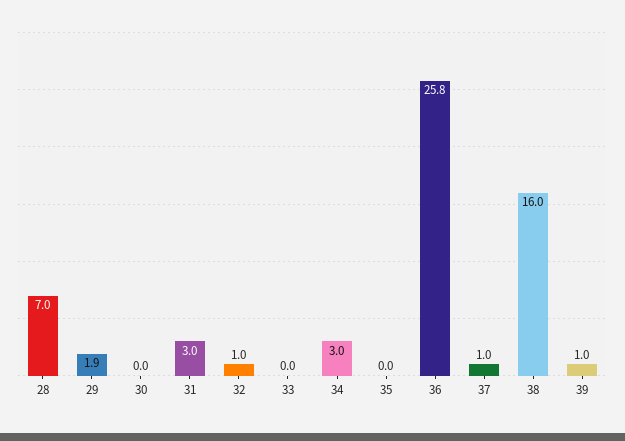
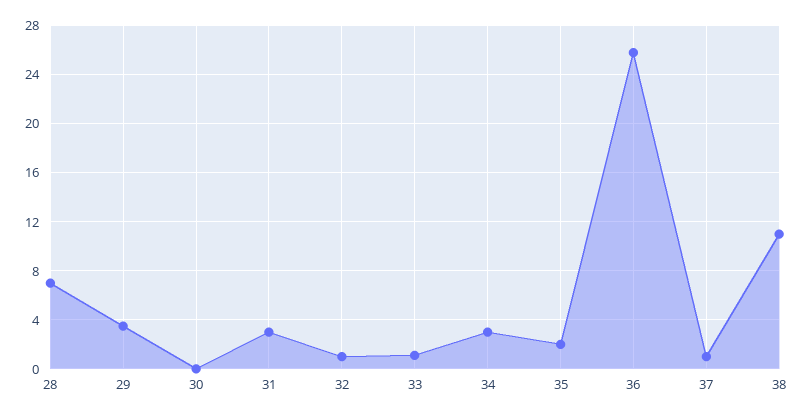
  {
    "28": 7,
-   "29": 1.9,
+   "29": 3.5,
    "30": 0,
    "31": 3,
    "32": 1,
-   "33": 0,
+   "33": 1,
    "34": 3,
-   "35": 0,
+   "35": 2,
    "36": 25.8,
    "37": 1,
-   "38": 16,
+   "38": 11
-   "39": 1
  }

